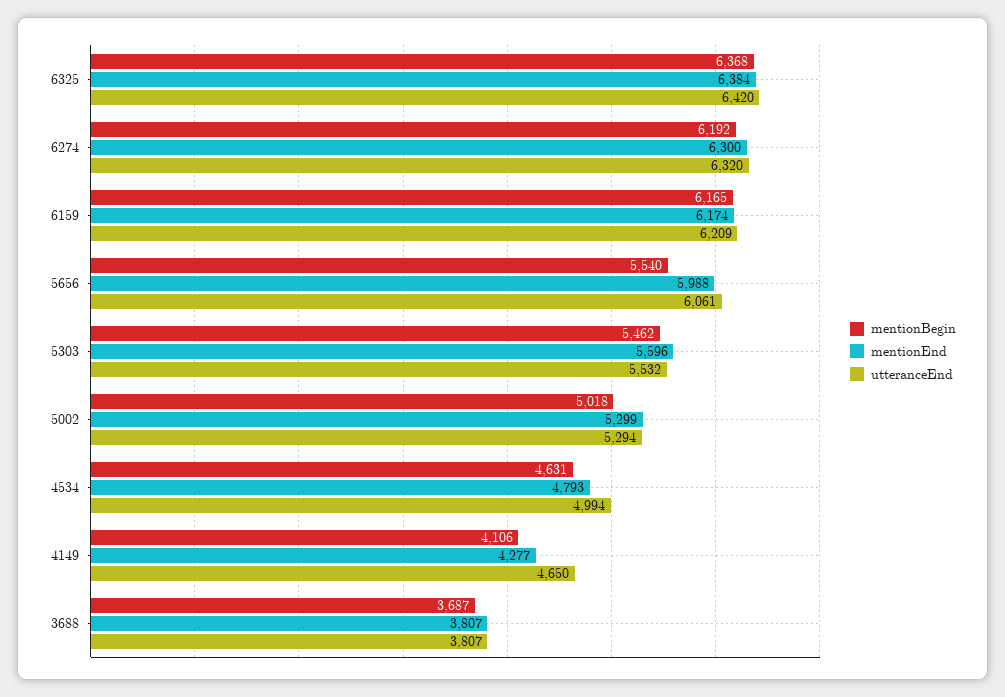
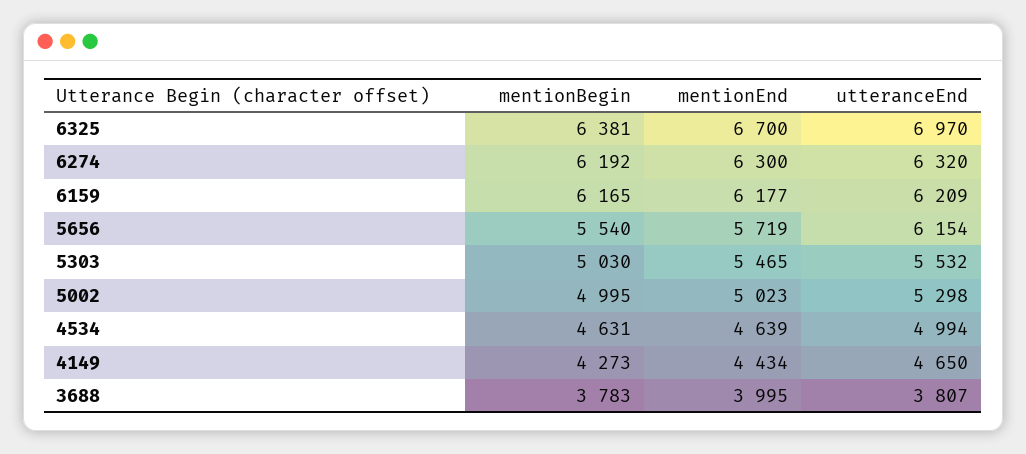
  {
    "mentionBegin": {
-     "6325": 6368,
+     "6325": 6381,
      "6274": 6192,
      "6159": 6165,
      "5656": 5540,
-     "5303": 5462,
+     "5303": 5030,
-     "5002": 5018,
+     "5002": 4995,
      "4534": 4631,
-     "4149": 4106,
+     "4149": 4273,
-     "3688": 3687
+     "3688": 3783
    },
    "mentionEnd": {
-     "6325": 6384,
+     "6325": 6700,
      "6274": 6300,
-     "6159": 6174,
+     "6159": 6177,
-     "5656": 5988,
+     "5656": 5719,
-     "5303": 5596,
+     "5303": 5465,
-     "5002": 5299,
+     "5002": 5023,
-     "4534": 4793,
+     "4534": 4639,
-     "4149": 4277,
+     "4149": 4434,
-     "3688": 3807
+     "3688": 3995
    },
    "utteranceEnd": {
-     "6325": 6420,
+     "6325": 6970,
      "6274": 6320,
      "6159": 6209,
-     "5656": 6061,
+     "5656": 6154,
      "5303": 5532,
-     "5002": 5294,
+     "5002": 5298,
      "4534": 4994,
      "4149": 4650,
      "3688": 3807
    }
  }

